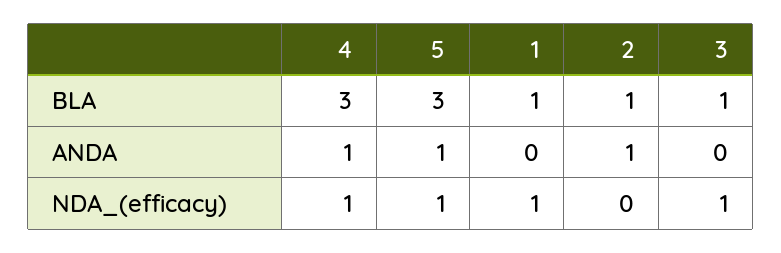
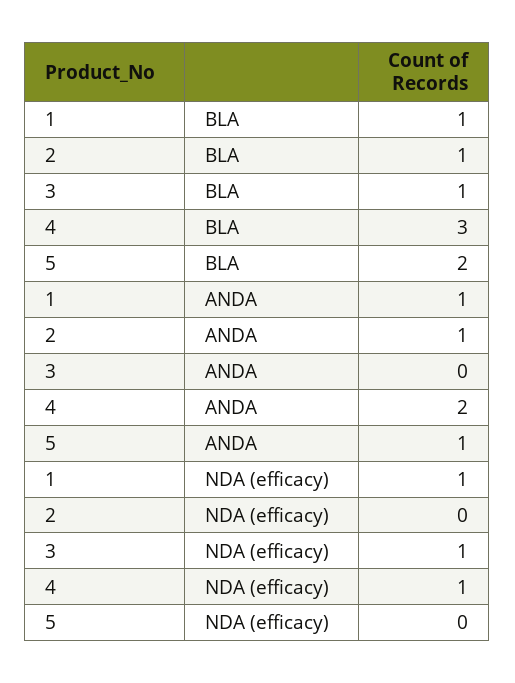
  {
    "4": {
      "BLA": 3,
-     "ANDA": 1,
+     "ANDA": 2,
      "NDA_(efficacy)": 1
    },
    "5": {
-     "BLA": 3,
+     "BLA": 2,
      "ANDA": 1,
-     "NDA_(efficacy)": 1
+     "NDA_(efficacy)": 0
    },
    "1": {
      "BLA": 1,
-     "ANDA": 0,
+     "ANDA": 1,
      "NDA_(efficacy)": 1
    },
    "2": {
      "BLA": 1,
      "ANDA": 1,
      "NDA_(efficacy)": 0
    },
    "3": {
      "BLA": 1,
      "ANDA": 0,
      "NDA_(efficacy)": 1
    }
  }

